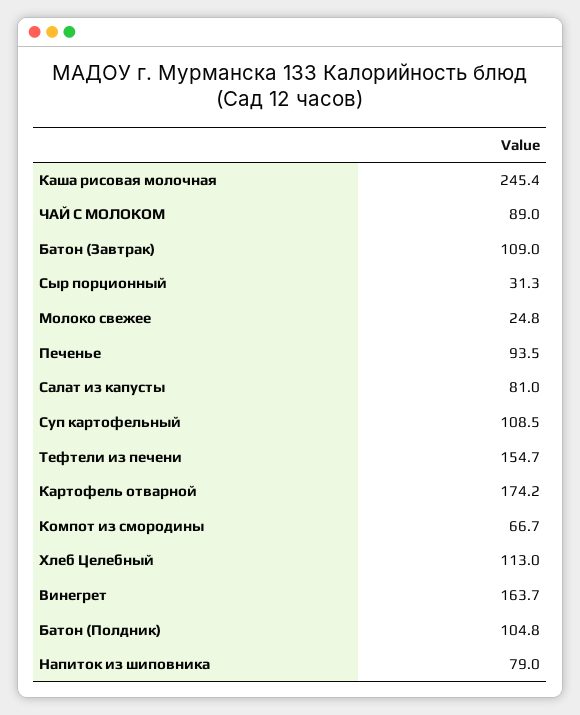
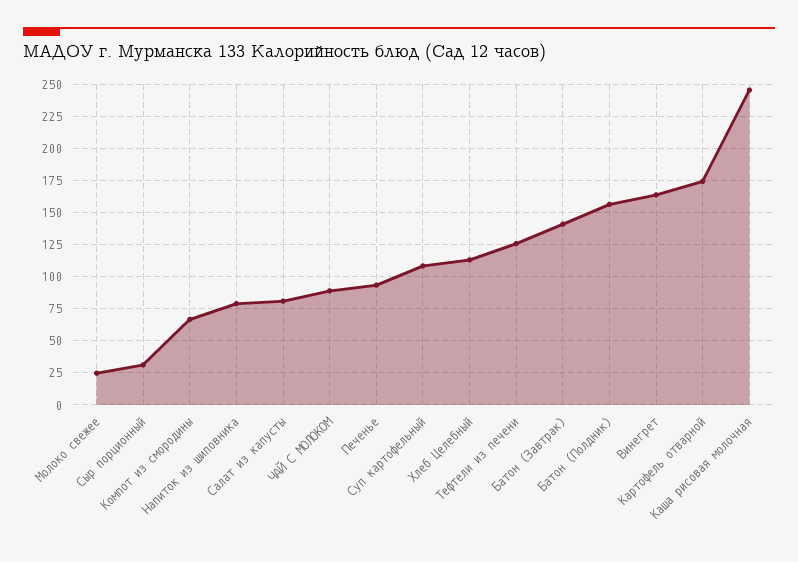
  {
    "Каша рисовая молочная": 245.4,
    "ЧАЙ С МОЛОКОМ": 89,
-   "Батон (Завтрак)": 109,
+   "Батон (Завтрак)": 140,
    "Сыр порционный": 31.3,
    "Молоко свежее": 24.8,
    "Печенье": 93.5,
    "Салат из капусты": 81,
    "Суп картофельный": 108.5,
-   "Тефтели из печени": 154.7,
+   "Тефтели из печени": 125,
    "Картофель отварной": 174.2,
    "Компот из смородины": 66.7,
    "Хлеб Целебный": 113,
    "Винегрет": 163.7,
-   "Батон (Полдник)": 104.8,
+   "Батон (Полдник)": 155,
    "Напиток из шиповника": 79
  }

